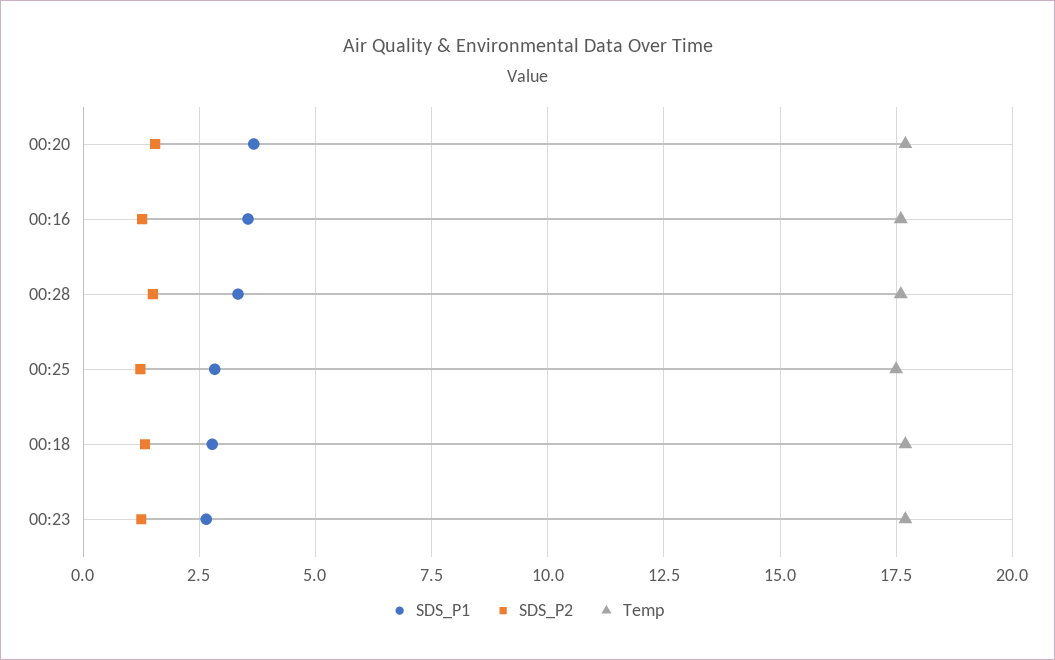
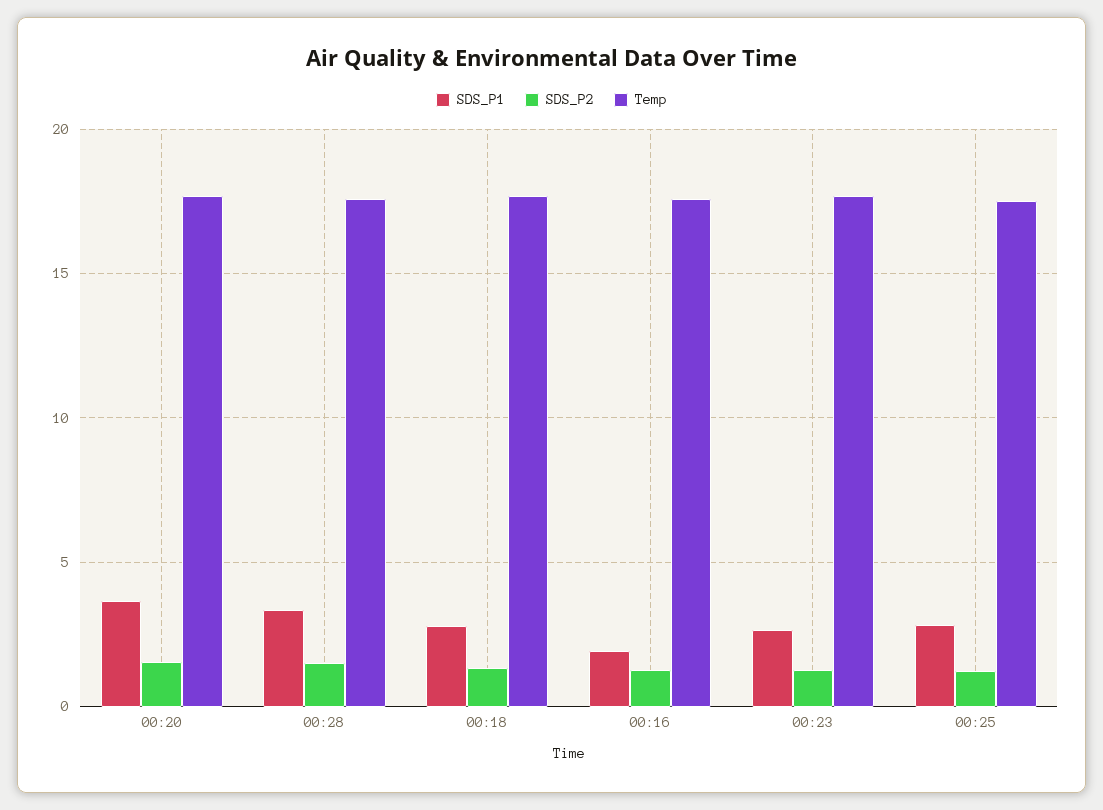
  {
    "SDS_P1": {
      "00:20": 3.75,
-     "00:16": 3.5,
+     "00:16": 2,
      "00:28": 3.25,
      "00:25": 2.75,
      "00:18": 2.75,
      "00:23": 2.75
    },
    "SDS_P2": {
      "00:20": 1.5,
      "00:16": 1.25,
      "00:28": 1.5,
      "00:25": 1.25,
      "00:18": 1.25,
      "00:23": 1.25
    },
    "Temp": {
      "00:20": 17.75,
      "00:16": 17.5,
      "00:28": 17.5,
      "00:25": 17.5,
      "00:18": 17.75,
      "00:23": 17.75
    }
  }

